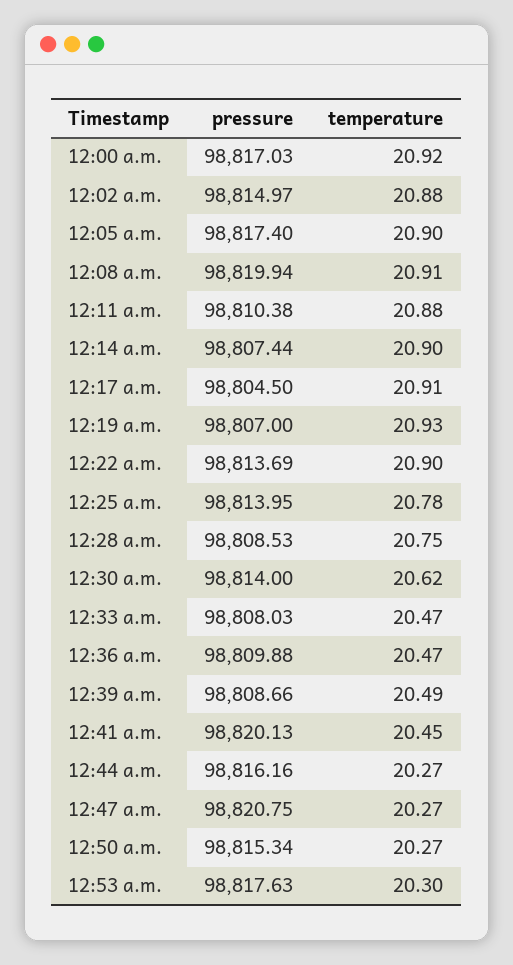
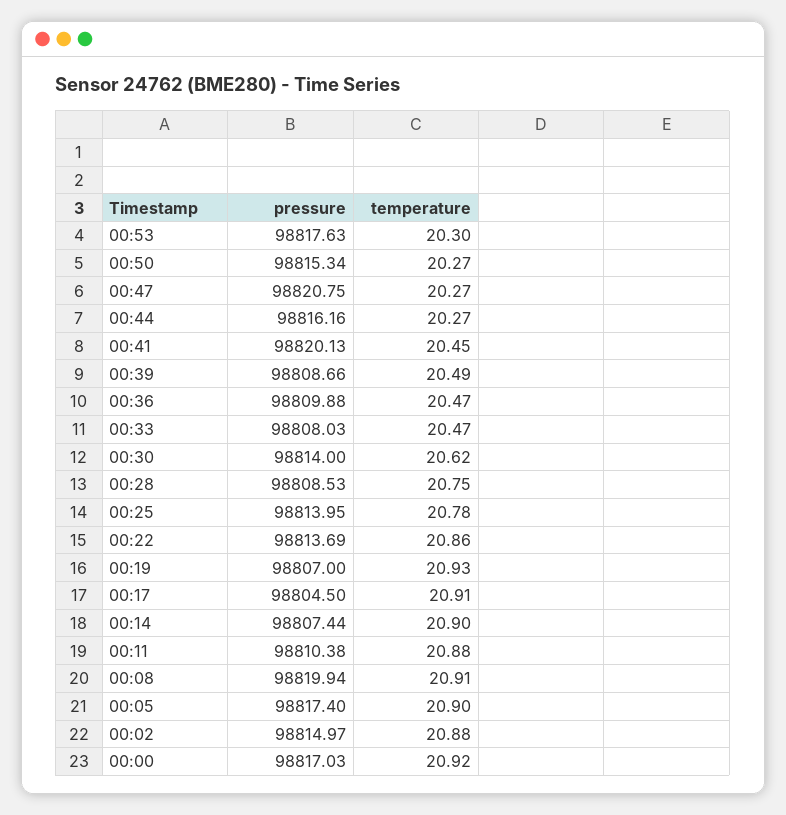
  {
    "pressure": {
      "12:00 a.m.": 98817.03,
      "12:02 a.m.": 98814.97,
      "12:05 a.m.": 98817.4,
      "12:08 a.m.": 98819.94,
      "12:11 a.m.": 98810.38,
      "12:14 a.m.": 98807.44,
      "12:17 a.m.": 98804.5,
      "12:19 a.m.": 98807,
      "12:22 a.m.": 98813.69,
      "12:25 a.m.": 98813.95,
      "12:28 a.m.": 98808.53,
      "12:30 a.m.": 98814,
      "12:33 a.m.": 98808.03,
      "12:36 a.m.": 98809.88,
      "12:39 a.m.": 98808.66,
      "12:41 a.m.": 98820.13,
      "12:44 a.m.": 98816.16,
      "12:47 a.m.": 98820.75,
      "12:50 a.m.": 98815.34,
      "12:53 a.m.": 98817.63
    },
    "temperature": {
      "12:00 a.m.": 20.92,
      "12:02 a.m.": 20.88,
      "12:05 a.m.": 20.9,
      "12:08 a.m.": 20.91,
      "12:11 a.m.": 20.88,
      "12:14 a.m.": 20.9,
      "12:17 a.m.": 20.91,
      "12:19 a.m.": 20.93,
-     "12:22 a.m.": 20.9,
+     "12:22 a.m.": 20.86,
      "12:25 a.m.": 20.78,
      "12:28 a.m.": 20.75,
      "12:30 a.m.": 20.62,
      "12:33 a.m.": 20.47,
      "12:36 a.m.": 20.47,
      "12:39 a.m.": 20.49,
      "12:41 a.m.": 20.45,
      "12:44 a.m.": 20.27,
      "12:47 a.m.": 20.27,
      "12:50 a.m.": 20.27,
      "12:53 a.m.": 20.3
    }
  }

